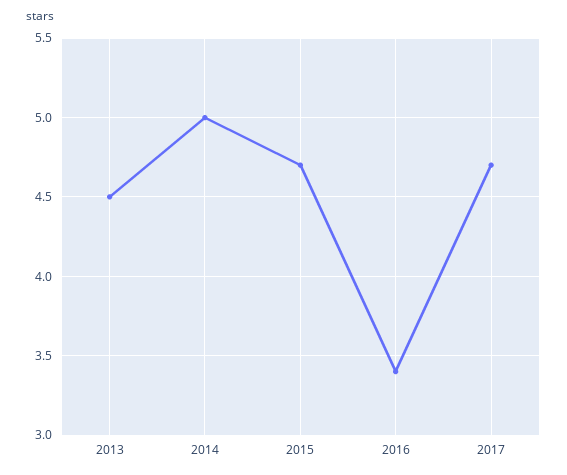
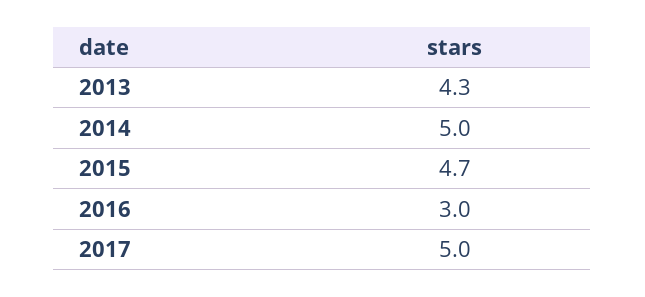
  {
-   "2013": 4.5,
+   "2013": 4.3,
    "2014": 5,
    "2015": 4.7,
-   "2016": 3.4,
+   "2016": 3,
-   "2017": 4.7
+   "2017": 5
  }

